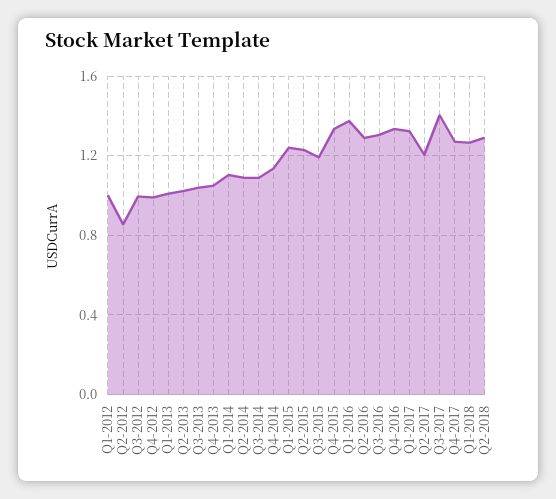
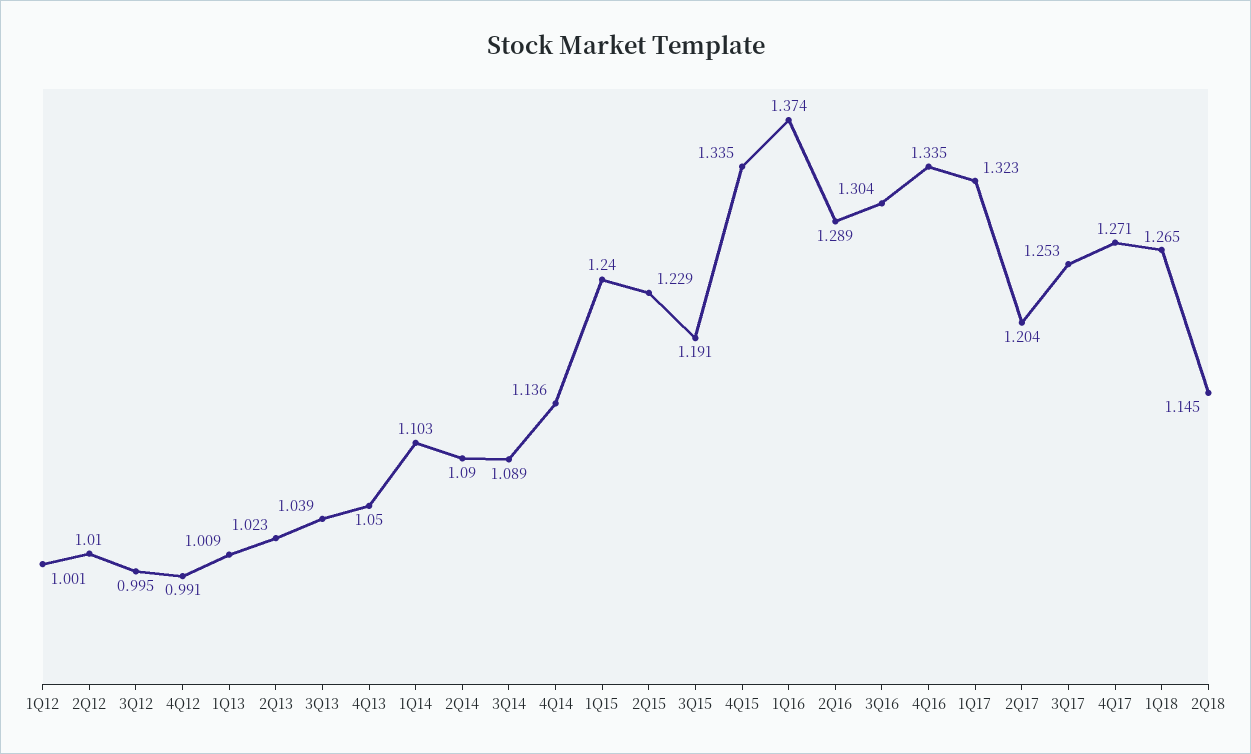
  {
    "Q1-2012": 1.001,
-   "Q2-2012": 0.85,
+   "Q2-2012": 1.01,
    "Q3-2012": 0.995,
    "Q4-2012": 0.991,
    "Q1-2013": 1.009,
    "Q2-2013": 1.023,
    "Q3-2013": 1.039,
    "Q4-2013": 1.05,
    "Q1-2014": 1.103,
    "Q2-2014": 1.09,
    "Q3-2014": 1.089,
    "Q4-2014": 1.136,
    "Q1-2015": 1.24,
    "Q2-2015": 1.229,
    "Q3-2015": 1.191,
    "Q4-2015": 1.335,
    "Q1-2016": 1.374,
    "Q2-2016": 1.289,
    "Q3-2016": 1.304,
    "Q4-2016": 1.335,
    "Q1-2017": 1.323,
    "Q2-2017": 1.204,
-   "Q3-2017": 1.4,
+   "Q3-2017": 1.253,
    "Q4-2017": 1.271,
    "Q1-2018": 1.265,
-   "Q2-2018": 1.3
+   "Q2-2018": 1.145
  }

